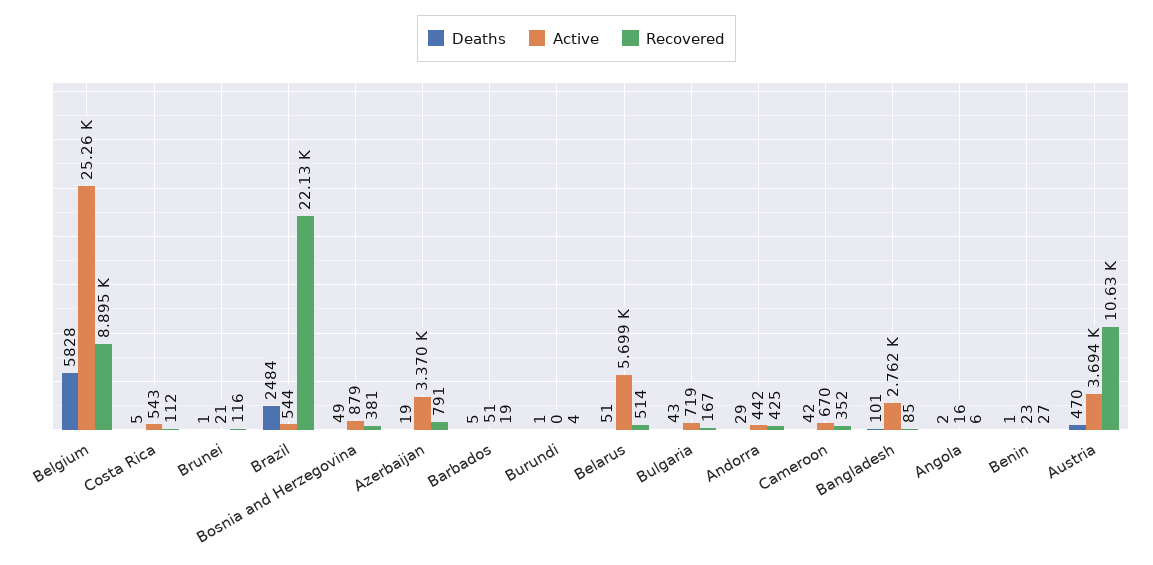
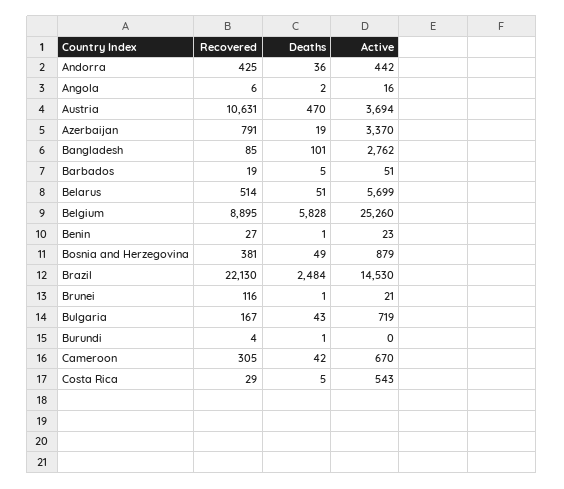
  {
    "Deaths": {
      "Belgium": 5828,
      "Costa Rica": 5,
      "Brunei": 1,
      "Brazil": 2484,
      "Bosnia and Herzegovina": 49,
      "Azerbaijan": 19,
      "Barbados": 5,
      "Burundi": 1,
      "Belarus": 51,
      "Bulgaria": 43,
-     "Andorra": 29,
+     "Andorra": 36,
      "Cameroon": 42,
      "Bangladesh": 101,
      "Angola": 2,
      "Benin": 1,
      "Austria": 470
    },
    "Active": {
      "Belgium": 25260,
      "Costa Rica": 543,
      "Brunei": 21,
-     "Brazil": 544,
+     "Brazil": 14530,
      "Bosnia and Herzegovina": 879,
      "Azerbaijan": 3370,
      "Barbados": 51,
      "Burundi": 0,
      "Belarus": 5699,
      "Bulgaria": 719,
      "Andorra": 442,
      "Cameroon": 670,
      "Bangladesh": 2762,
      "Angola": 16,
      "Benin": 23,
      "Austria": 3694
    },
    "Recovered": {
      "Belgium": 8895,
-     "Costa Rica": 112,
+     "Costa Rica": 29,
      "Brunei": 116,
      "Brazil": 22130,
      "Bosnia and Herzegovina": 381,
      "Azerbaijan": 791,
      "Barbados": 19,
      "Burundi": 4,
      "Belarus": 514,
      "Bulgaria": 167,
      "Andorra": 425,
-     "Cameroon": 352,
+     "Cameroon": 305,
      "Bangladesh": 85,
      "Angola": 6,
      "Benin": 27,
      "Austria": 10631
    }
  }

